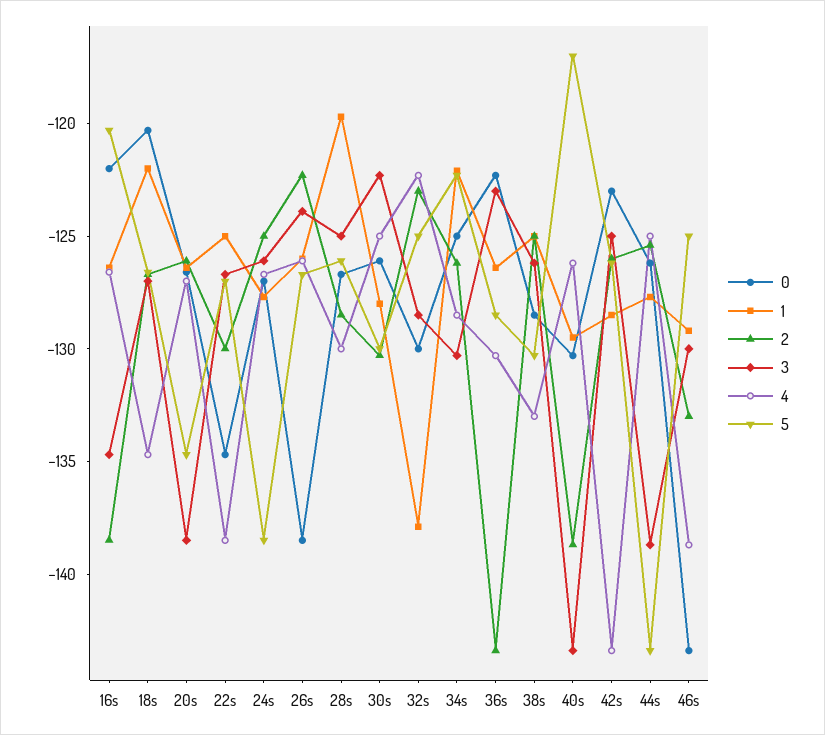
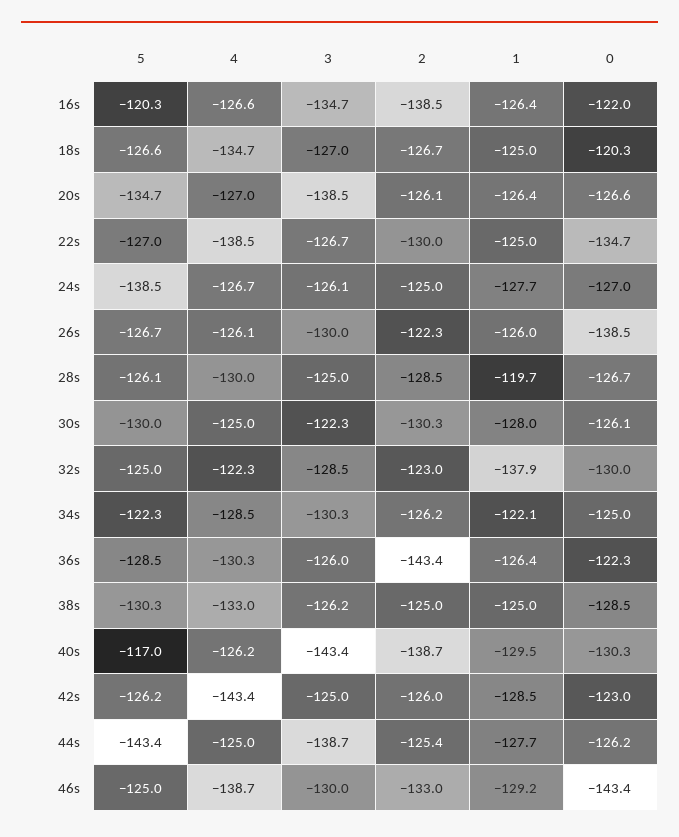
  {
    "0": {
      "16s": -122,
      "18s": -120.3,
      "20s": -126.6,
      "22s": -134.7,
      "24s": -127,
      "26s": -138.5,
      "28s": -126.7,
      "30s": -126.1,
      "32s": -130,
      "34s": -125,
      "36s": -122.3,
      "38s": -128.5,
      "40s": -130.3,
      "42s": -123,
      "44s": -126.2,
      "46s": -143.4
    },
    "1": {
      "16s": -126.4,
-     "18s": -122,
+     "18s": -125,
      "20s": -126.4,
      "22s": -125,
      "24s": -127.7,
      "26s": -126,
      "28s": -119.7,
      "30s": -128,
      "32s": -137.9,
      "34s": -122.1,
      "36s": -126.4,
      "38s": -125,
      "40s": -129.5,
      "42s": -128.5,
      "44s": -127.7,
      "46s": -129.2
    },
    "2": {
      "16s": -138.5,
      "18s": -126.7,
      "20s": -126.1,
      "22s": -130,
      "24s": -125,
      "26s": -122.3,
      "28s": -128.5,
      "30s": -130.3,
      "32s": -123,
      "34s": -126.2,
      "36s": -143.4,
      "38s": -125,
      "40s": -138.7,
      "42s": -126,
      "44s": -125.4,
      "46s": -133
    },
    "3": {
      "16s": -134.7,
      "18s": -127,
      "20s": -138.5,
      "22s": -126.7,
      "24s": -126.1,
-     "26s": -124,
+     "26s": -130,
      "28s": -125,
      "30s": -122.3,
      "32s": -128.5,
      "34s": -130.3,
-     "36s": -123,
+     "36s": -126,
      "38s": -126.2,
      "40s": -143.4,
      "42s": -125,
      "44s": -138.7,
      "46s": -130
    },
    "4": {
      "16s": -126.6,
      "18s": -134.7,
      "20s": -127,
      "22s": -138.5,
      "24s": -126.7,
      "26s": -126.1,
      "28s": -130,
      "30s": -125,
      "32s": -122.3,
      "34s": -128.5,
      "36s": -130.3,
      "38s": -133,
      "40s": -126.2,
      "42s": -143.4,
      "44s": -125,
      "46s": -138.7
    },
    "5": {
      "16s": -120.3,
      "18s": -126.6,
      "20s": -134.7,
      "22s": -127,
      "24s": -138.5,
      "26s": -126.7,
      "28s": -126.1,
      "30s": -130,
      "32s": -125,
      "34s": -122.3,
      "36s": -128.5,
      "38s": -130.3,
      "40s": -117,
      "42s": -126.2,
      "44s": -143.4,
      "46s": -125
    }
  }

